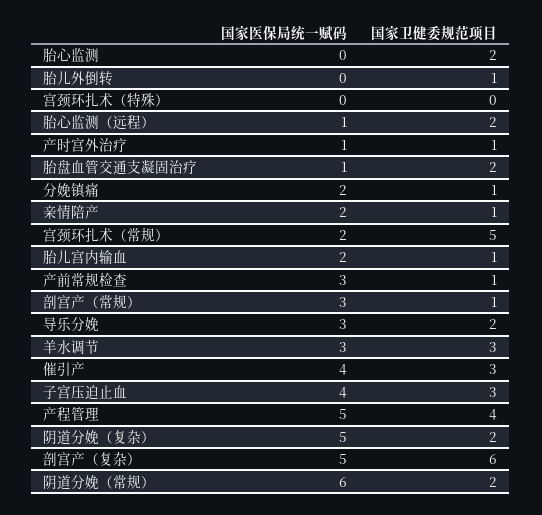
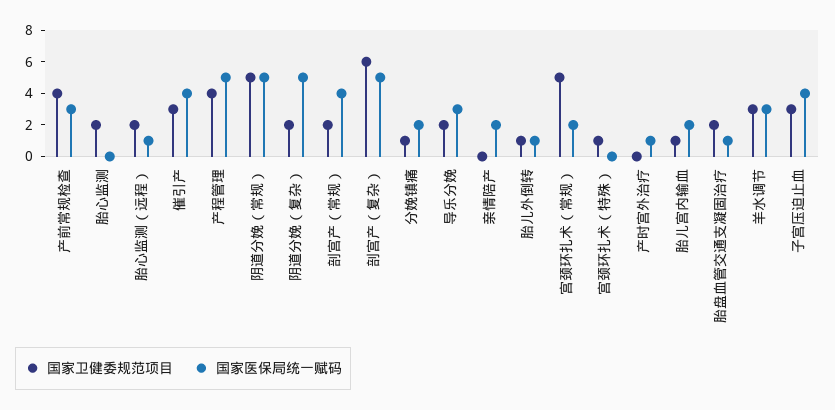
  {
    "国家医保局统一赋码": {
      "胎心监测": 0,
-     "胎儿外倒转": 0,
+     "胎儿外倒转": 1,
      "宫颈环扎术（特殊）": 0,
      "胎心监测（远程）": 1,
      "产时宫外治疗": 1,
      "胎盘血管交通支凝固治疗": 1,
      "分娩镇痛": 2,
      "亲情陪产": 2,
      "宫颈环扎术（常规）": 2,
      "胎儿宫内输血": 2,
      "产前常规检查": 3,
-     "剖宫产（常规）": 3,
+     "剖宫产（常规）": 4,
      "导乐分娩": 3,
      "羊水调节": 3,
      "催引产": 4,
      "子宫压迫止血": 4,
      "产程管理": 5,
      "阴道分娩（复杂）": 5,
      "剖宫产（复杂）": 5,
-     "阴道分娩（常规）": 6
+     "阴道分娩（常规）": 5
    },
    "国家卫健委规范项目": {
      "胎心监测": 2,
      "胎儿外倒转": 1,
-     "宫颈环扎术（特殊）": 0,
+     "宫颈环扎术（特殊）": 1,
      "胎心监测（远程）": 2,
-     "产时宫外治疗": 1,
+     "产时宫外治疗": 0,
      "胎盘血管交通支凝固治疗": 2,
      "分娩镇痛": 1,
-     "亲情陪产": 1,
+     "亲情陪产": 0,
      "宫颈环扎术（常规）": 5,
      "胎儿宫内输血": 1,
-     "产前常规检查": 1,
+     "产前常规检查": 4,
-     "剖宫产（常规）": 1,
+     "剖宫产（常规）": 2,
      "导乐分娩": 2,
      "羊水调节": 3,
      "催引产": 3,
      "子宫压迫止血": 3,
      "产程管理": 4,
      "阴道分娩（复杂）": 2,
      "剖宫产（复杂）": 6,
-     "阴道分娩（常规）": 2
+     "阴道分娩（常规）": 5
    }
  }

